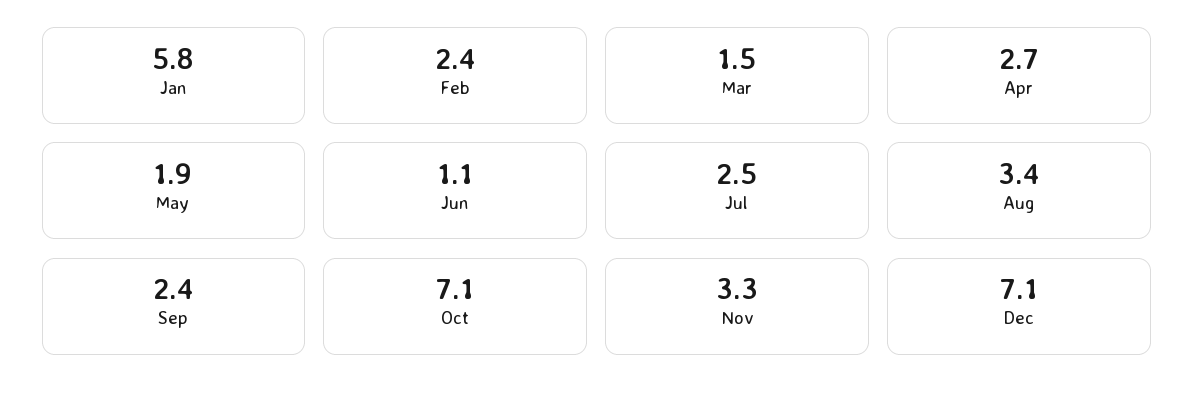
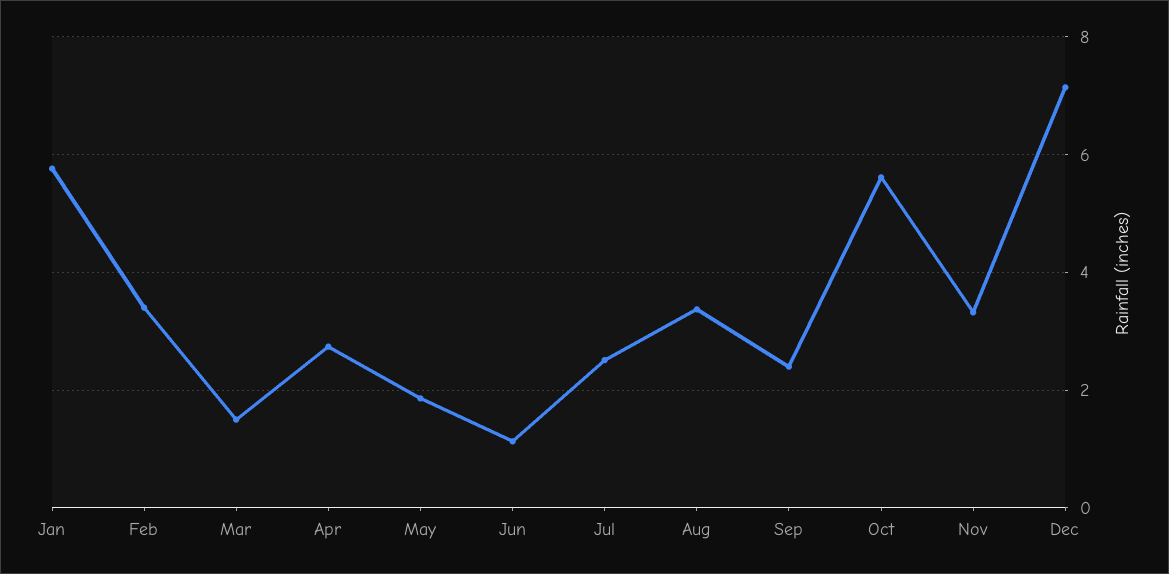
  {
    "Jan": 5.8,
-   "Feb": 2.4,
+   "Feb": 3.4,
    "Mar": 1.5,
    "Apr": 2.7,
    "May": 1.9,
    "Jun": 1.1,
    "Jul": 2.5,
    "Aug": 3.4,
    "Sep": 2.4,
-   "Oct": 7.1,
+   "Oct": 5.6,
    "Nov": 3.3,
    "Dec": 7.1
  }

